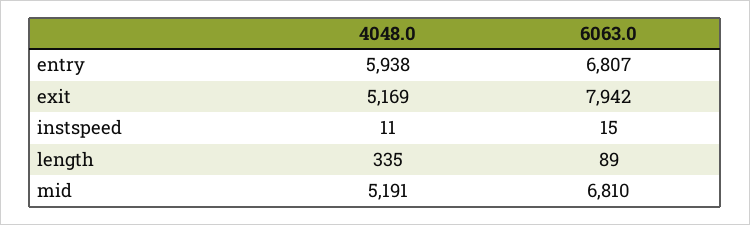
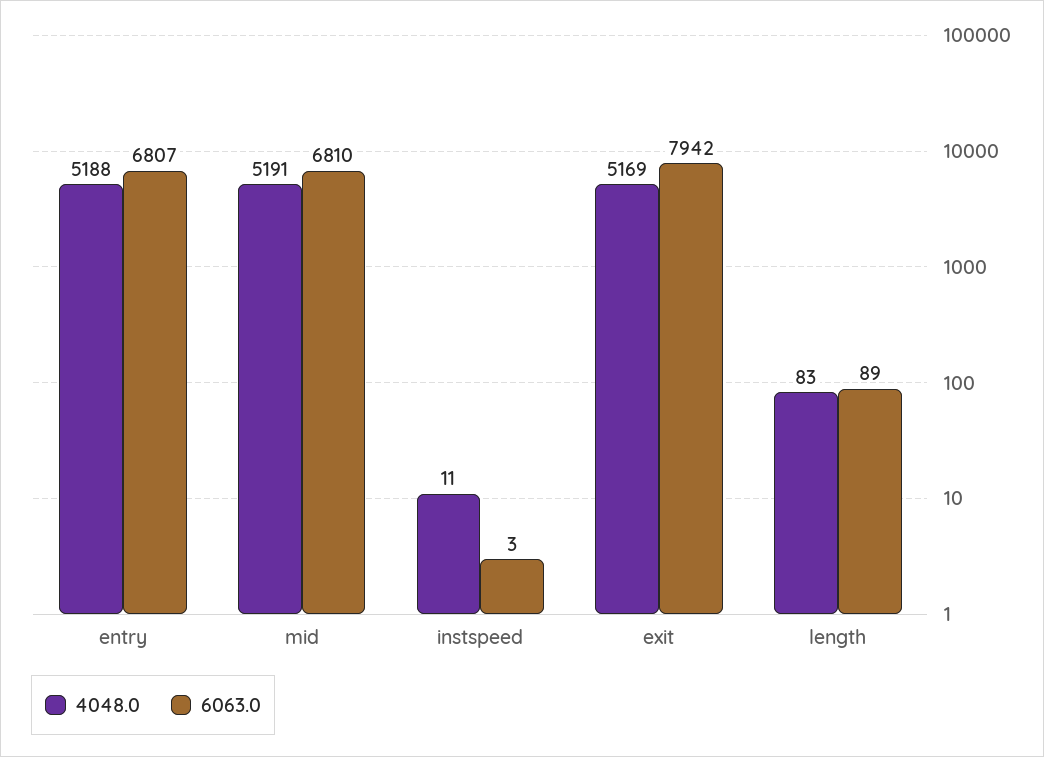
  {
    "4048.0": {
-     "entry": 5938,
+     "entry": 5188,
      "exit": 5169,
      "instspeed": 11,
-     "length": 335,
+     "length": 83,
      "mid": 5191
    },
    "6063.0": {
      "entry": 6807,
      "exit": 7942,
-     "instspeed": 15,
+     "instspeed": 3,
      "length": 89,
      "mid": 6810
    }
  }

